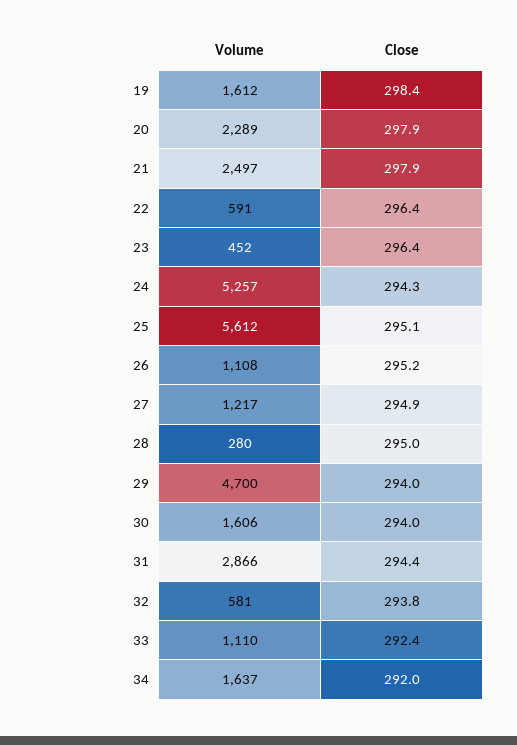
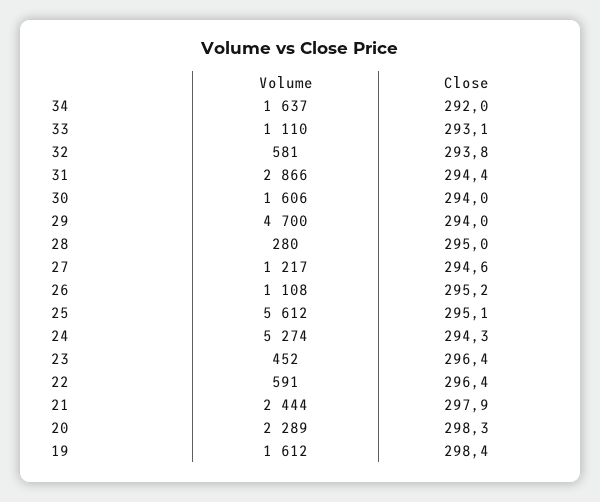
  {
    "Volume": {
      "19": 1612,
      "20": 2289,
-     "21": 2497,
+     "21": 2444,
      "22": 591,
      "23": 452,
-     "24": 5257,
+     "24": 5274,
      "25": 5612,
      "26": 1108,
      "27": 1217,
      "28": 280,
      "29": 4700,
      "30": 1606,
      "31": 2866,
      "32": 581,
      "33": 1110,
      "34": 1637
    },
    "Close": {
      "19": 298.4,
-     "20": 297.9,
+     "20": 298.3,
      "21": 297.9,
      "22": 296.4,
      "23": 296.4,
      "24": 294.3,
      "25": 295.1,
      "26": 295.2,
-     "27": 294.9,
+     "27": 294.6,
      "28": 295,
      "29": 294,
      "30": 294,
      "31": 294.4,
      "32": 293.8,
-     "33": 292.4,
+     "33": 293.1,
      "34": 292
    }
  }

